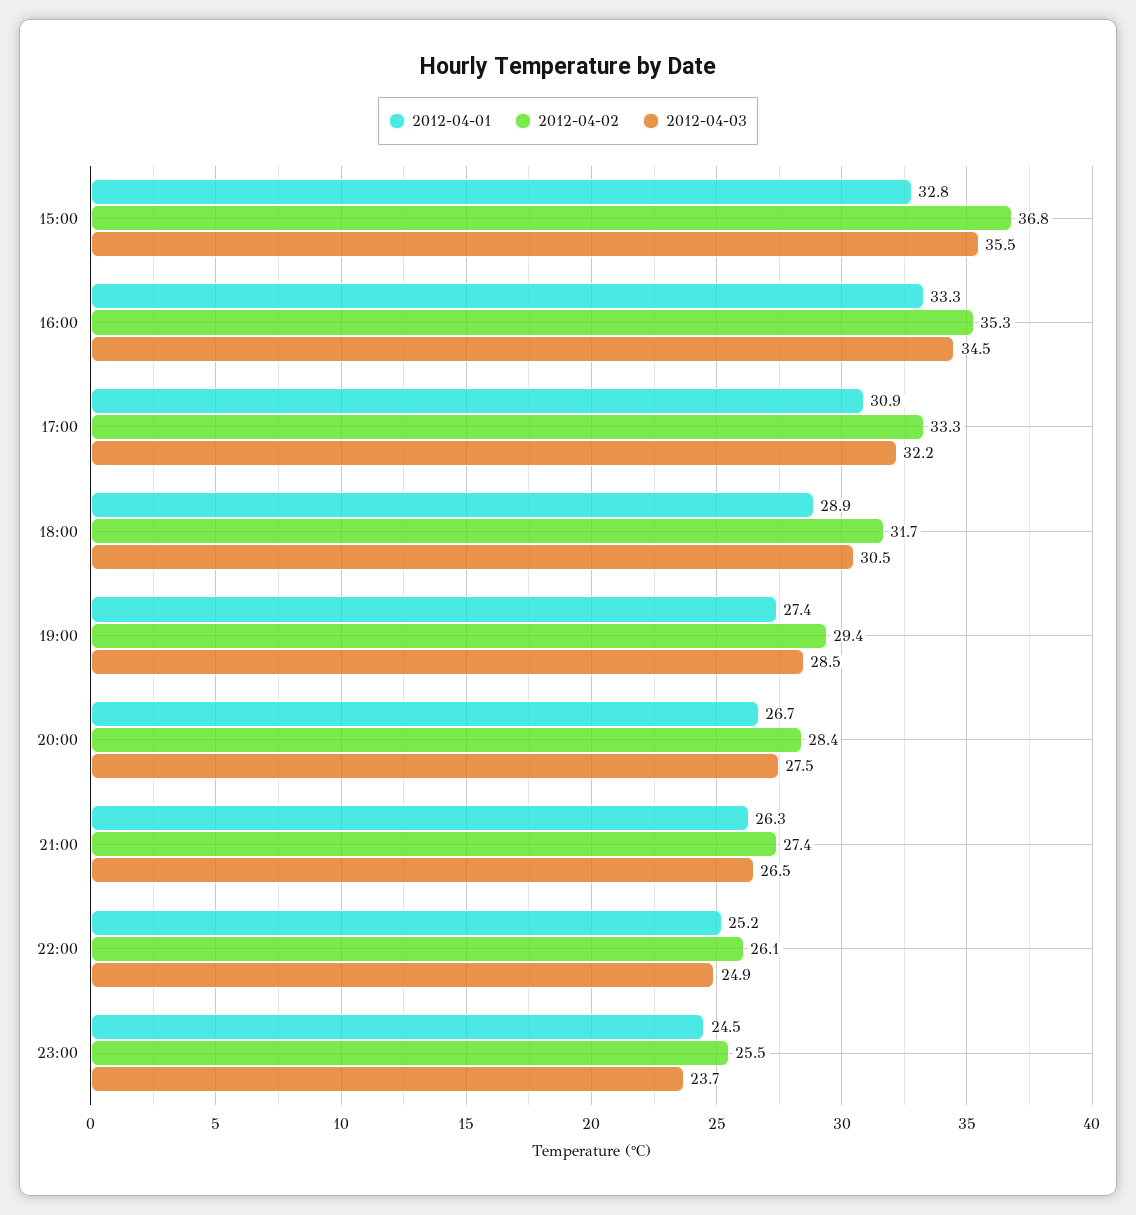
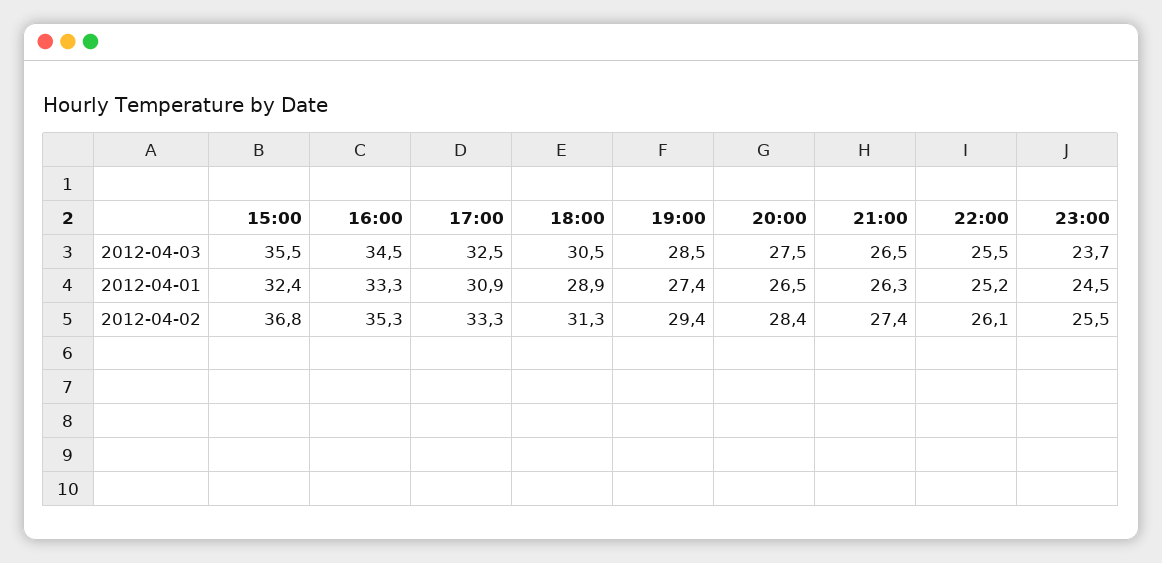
  {
    "2012-04-01": {
-     "15:00": 32.8,
+     "15:00": 32.4,
      "16:00": 33.3,
      "17:00": 30.9,
      "18:00": 28.9,
      "19:00": 27.4,
-     "20:00": 26.7,
+     "20:00": 26.5,
      "21:00": 26.3,
      "22:00": 25.2,
      "23:00": 24.5
    },
    "2012-04-02": {
      "15:00": 36.8,
      "16:00": 35.3,
      "17:00": 33.3,
-     "18:00": 31.7,
+     "18:00": 31.3,
      "19:00": 29.4,
      "20:00": 28.4,
      "21:00": 27.4,
      "22:00": 26.1,
      "23:00": 25.5
    },
    "2012-04-03": {
      "15:00": 35.5,
      "16:00": 34.5,
-     "17:00": 32.2,
+     "17:00": 32.5,
      "18:00": 30.5,
      "19:00": 28.5,
      "20:00": 27.5,
      "21:00": 26.5,
-     "22:00": 24.9,
+     "22:00": 25.5,
      "23:00": 23.7
    }
  }

